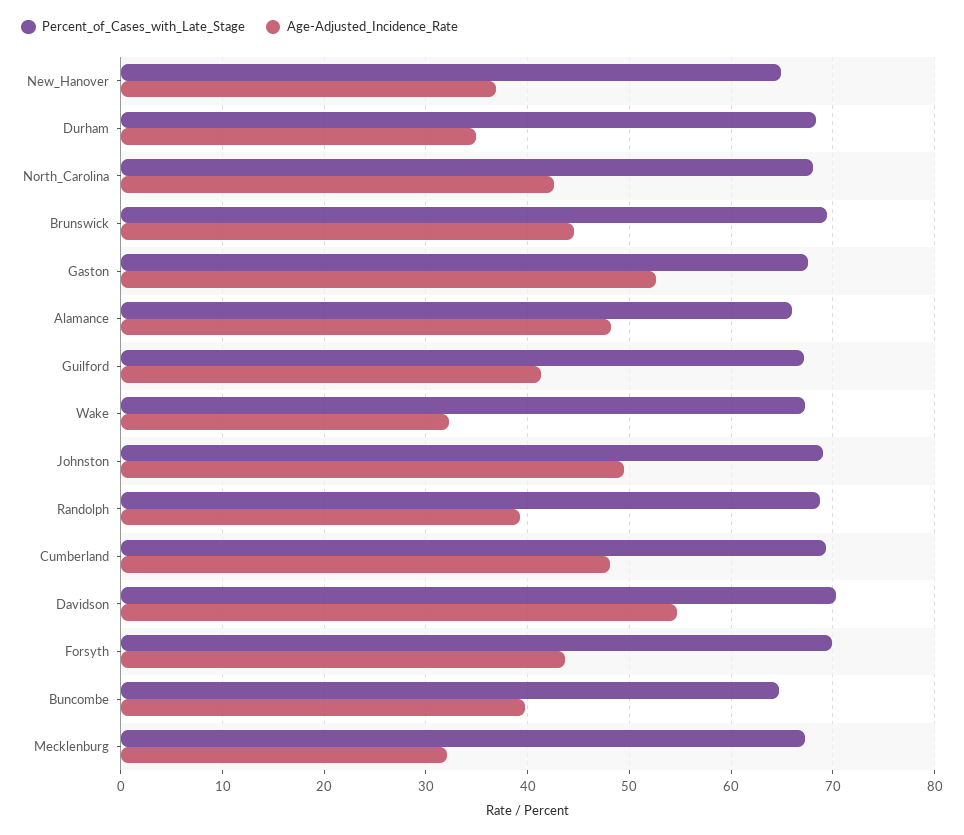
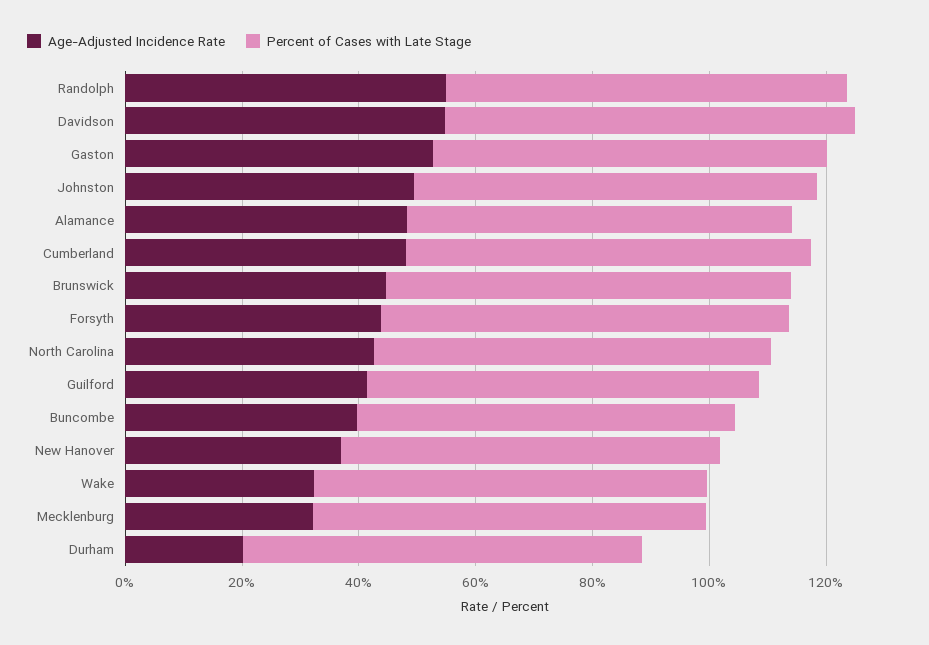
  {
    "Percent_of_Cases_with_Late_Stage": {
      "New_Hanover": 65,
      "Durham": 68,
      "North_Carolina": 68,
      "Brunswick": 69,
      "Gaston": 68,
      "Alamance": 66,
      "Guilford": 67,
      "Wake": 67,
      "Johnston": 69,
      "Randolph": 69,
      "Cumberland": 69,
      "Davidson": 70,
      "Forsyth": 70,
      "Buncombe": 65,
      "Mecklenburg": 67
    },
    "Age-Adjusted_Incidence_Rate": {
      "New_Hanover": 37,
-     "Durham": 35,
+     "Durham": 20,
      "North_Carolina": 43,
      "Brunswick": 45,
      "Gaston": 53,
      "Alamance": 48,
      "Guilford": 41,
      "Wake": 32,
      "Johnston": 50,
-     "Randolph": 39,
+     "Randolph": 55,
      "Cumberland": 48,
      "Davidson": 55,
      "Forsyth": 44,
      "Buncombe": 40,
      "Mecklenburg": 32
    }
  }

